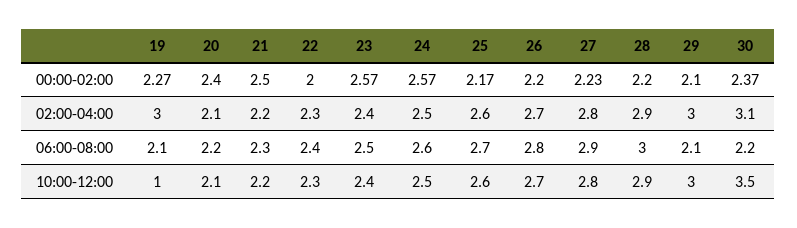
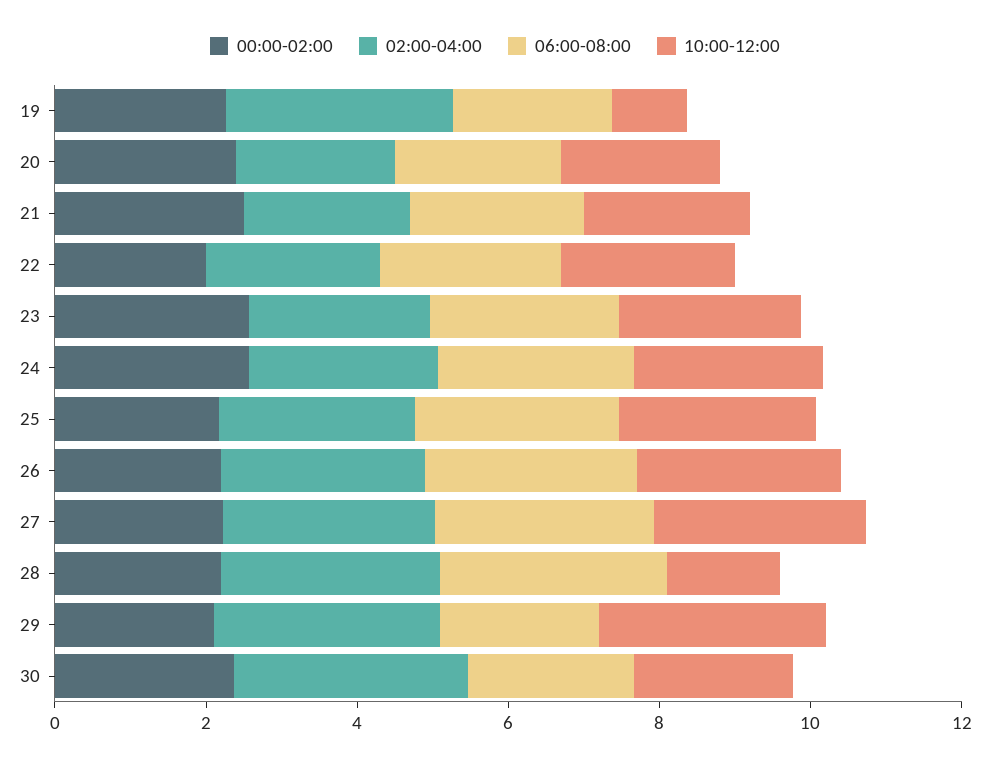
  {
    "00:00-02:00": {
      "19": 2.27,
      "20": 2.4,
      "21": 2.5,
      "22": 2,
      "23": 2.57,
      "24": 2.57,
      "25": 2.17,
      "26": 2.2,
      "27": 2.23,
      "28": 2.2,
      "29": 2.1,
      "30": 2.37
    },
    "02:00-04:00": {
      "19": 3,
      "20": 2.1,
      "21": 2.2,
      "22": 2.3,
      "23": 2.4,
      "24": 2.5,
      "25": 2.6,
      "26": 2.7,
      "27": 2.8,
      "28": 2.9,
      "29": 3,
      "30": 3.1
    },
    "06:00-08:00": {
      "19": 2.1,
      "20": 2.2,
      "21": 2.3,
      "22": 2.4,
      "23": 2.5,
      "24": 2.6,
      "25": 2.7,
      "26": 2.8,
      "27": 2.9,
      "28": 3,
      "29": 2.1,
      "30": 2.2
    },
    "10:00-12:00": {
      "19": 1,
      "20": 2.1,
      "21": 2.2,
      "22": 2.3,
      "23": 2.4,
      "24": 2.5,
      "25": 2.6,
      "26": 2.7,
      "27": 2.8,
-     "28": 2.9,
+     "28": 1.5,
      "29": 3,
-     "30": 3.5
+     "30": 2
    }
  }

